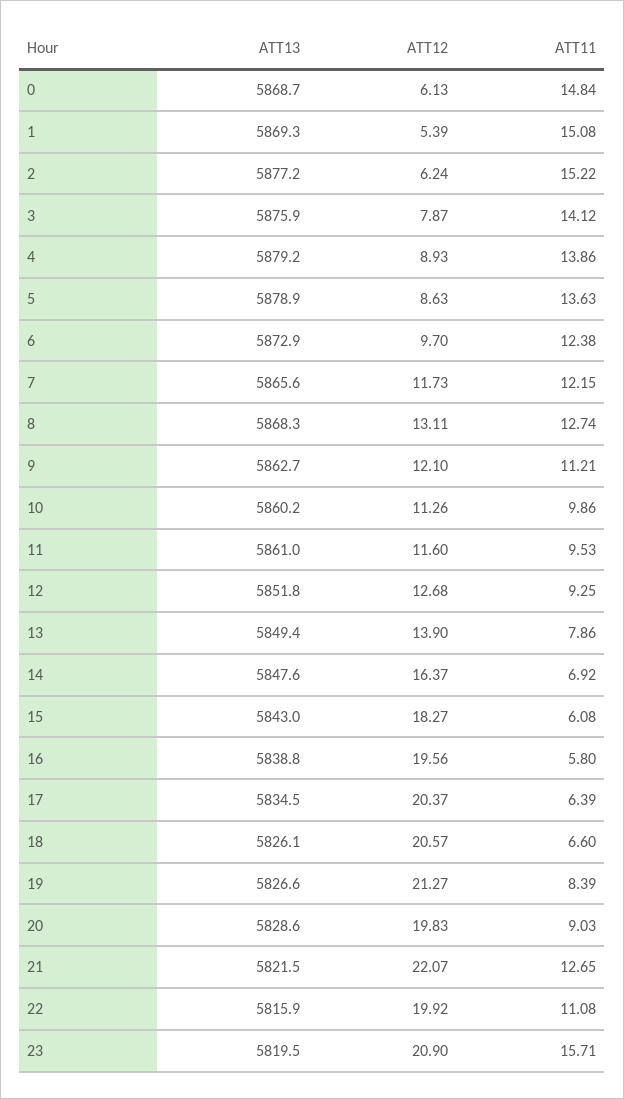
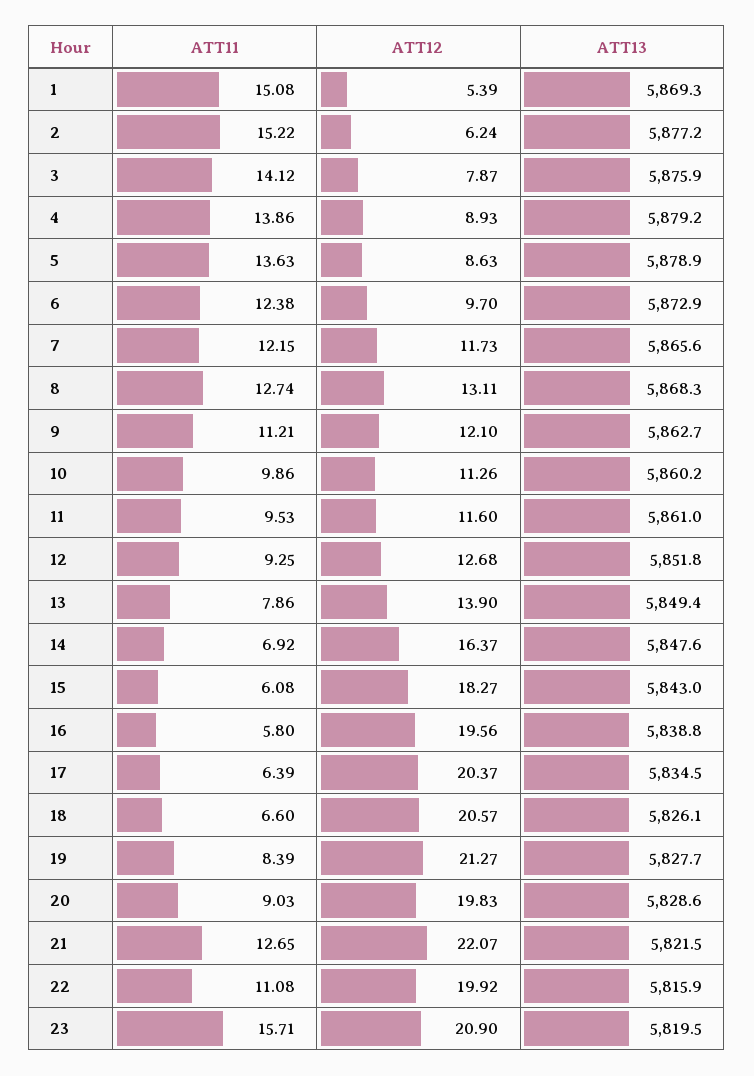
  {
    "ATT13": {
-     "0": 5868.7,
      "1": 5869.3,
      "2": 5877.2,
      "3": 5875.9,
      "4": 5879.2,
      "5": 5878.9,
      "6": 5872.9,
      "7": 5865.6,
      "8": 5868.3,
      "9": 5862.7,
      "10": 5860.2,
      "11": 5861,
      "12": 5851.8,
      "13": 5849.4,
      "14": 5847.6,
      "15": 5843,
      "16": 5838.8,
      "17": 5834.5,
      "18": 5826.1,
-     "19": 5826.6,
+     "19": 5827.7,
      "20": 5828.6,
      "21": 5821.5,
      "22": 5815.9,
      "23": 5819.5
    },
    "ATT12": {
-     "0": 6.13,
      "1": 5.39,
      "2": 6.24,
      "3": 7.87,
      "4": 8.93,
      "5": 8.63,
      "6": 9.7,
      "7": 11.73,
      "8": 13.11,
      "9": 12.1,
      "10": 11.26,
      "11": 11.6,
      "12": 12.68,
      "13": 13.9,
      "14": 16.37,
      "15": 18.27,
      "16": 19.56,
      "17": 20.37,
      "18": 20.57,
      "19": 21.27,
      "20": 19.83,
      "21": 22.07,
      "22": 19.92,
      "23": 20.9
    },
    "ATT11": {
-     "0": 14.84,
      "1": 15.08,
      "2": 15.22,
      "3": 14.12,
      "4": 13.86,
      "5": 13.63,
      "6": 12.38,
      "7": 12.15,
      "8": 12.74,
      "9": 11.21,
      "10": 9.86,
      "11": 9.53,
      "12": 9.25,
      "13": 7.86,
      "14": 6.92,
      "15": 6.08,
      "16": 5.8,
      "17": 6.39,
      "18": 6.6,
      "19": 8.39,
      "20": 9.03,
      "21": 12.65,
      "22": 11.08,
      "23": 15.71
    }
  }

